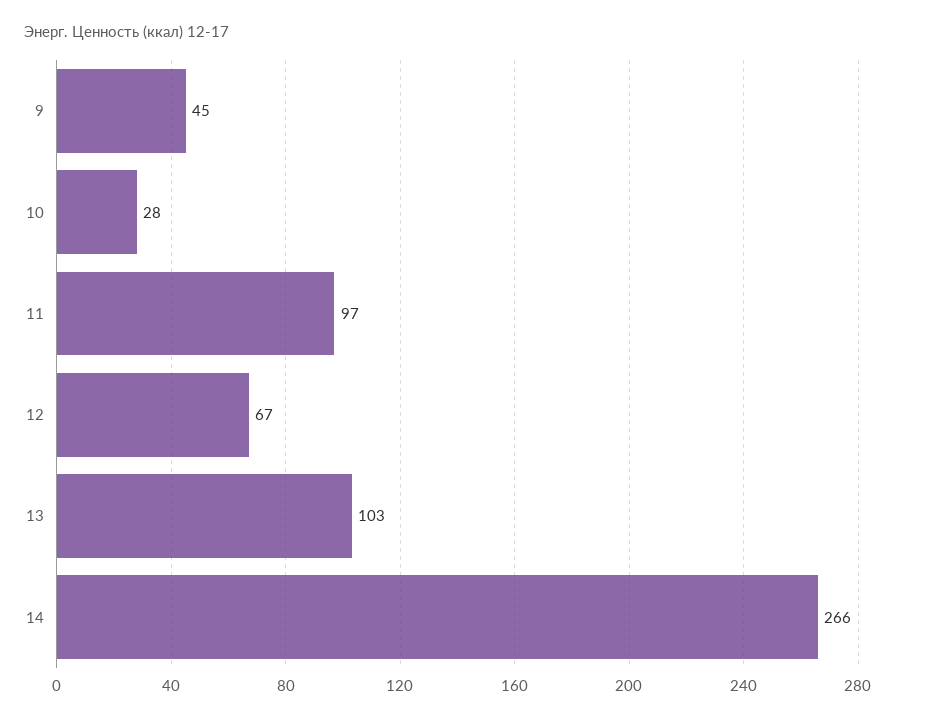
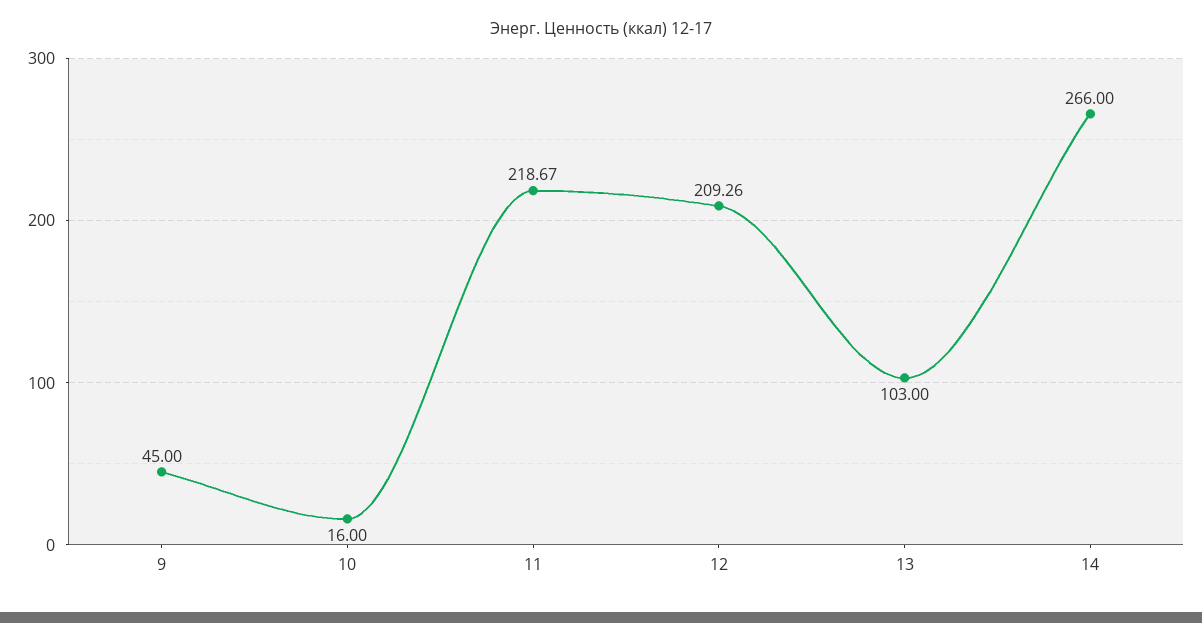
  {
    "9": 45,
-   "10": 28,
+   "10": 16,
-   "11": 97,
+   "11": 218.67,
-   "12": 67,
+   "12": 209.26,
    "13": 103,
    "14": 266
  }

